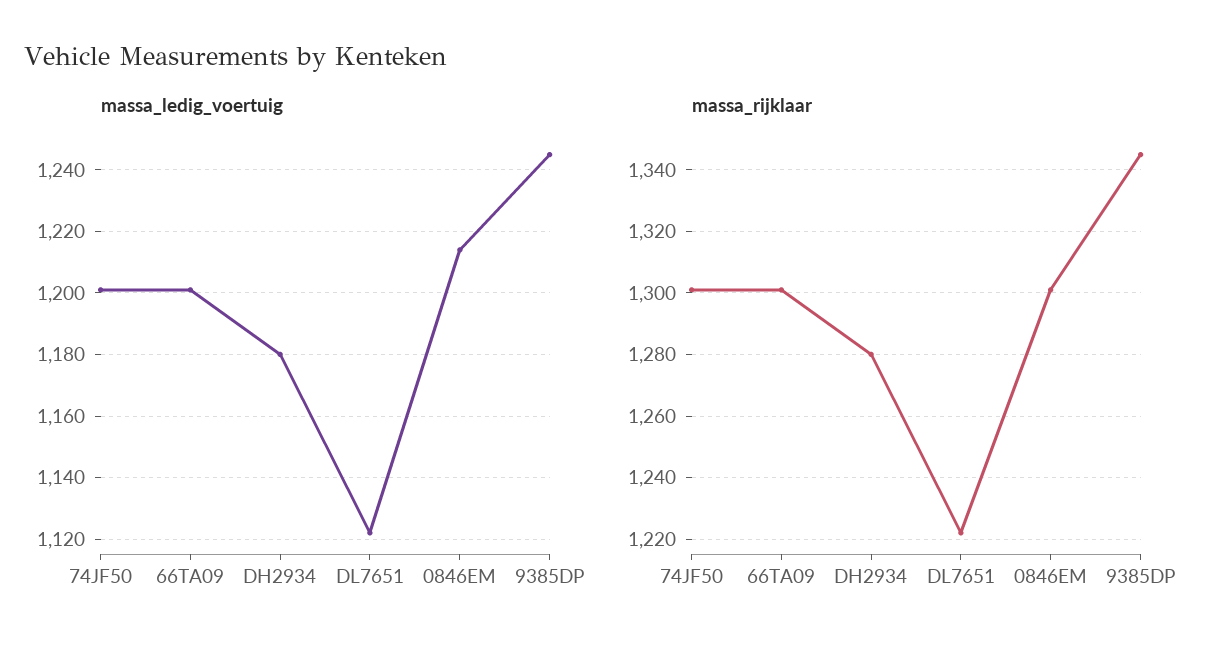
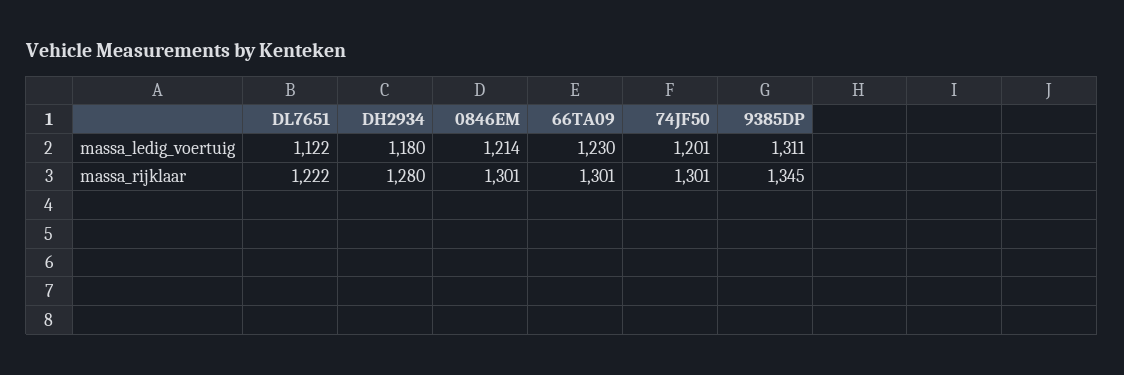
  {
    "massa_ledig_voertuig": {
      "74JF50": 1201,
-     "66TA09": 1200,
+     "66TA09": 1230,
      "DH2934": 1180,
      "DL7651": 1122,
      "0846EM": 1214,
-     "9385DP": 1245
+     "9385DP": 1311
    },
    "massa_rijklaar": {
      "74JF50": 1301,
      "66TA09": 1301,
      "DH2934": 1280,
      "DL7651": 1222,
      "0846EM": 1301,
      "9385DP": 1345
    }
  }

